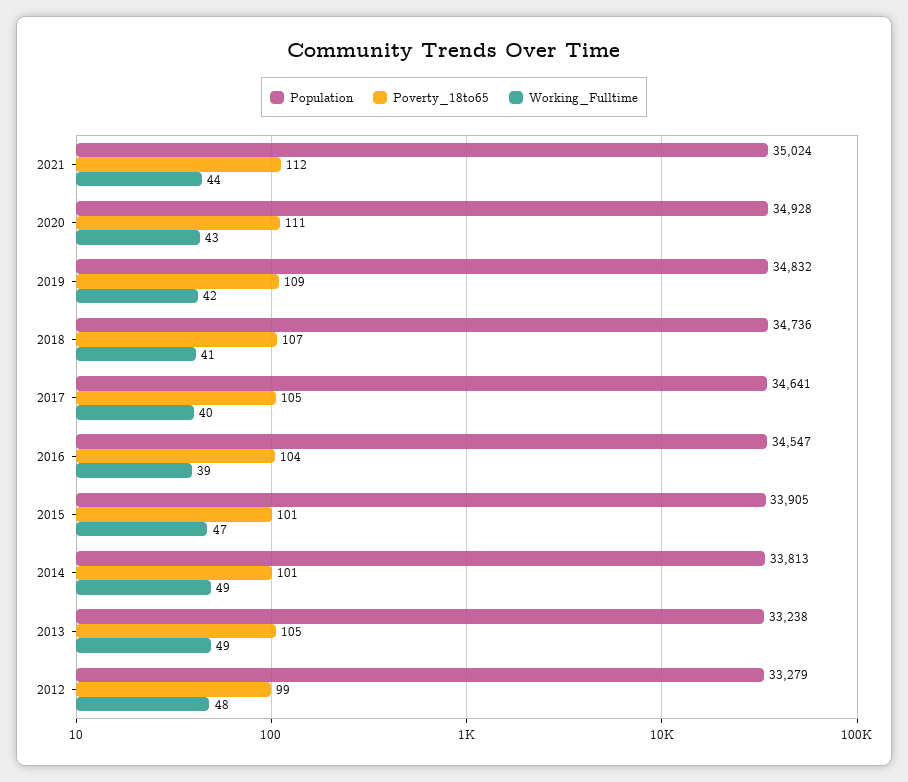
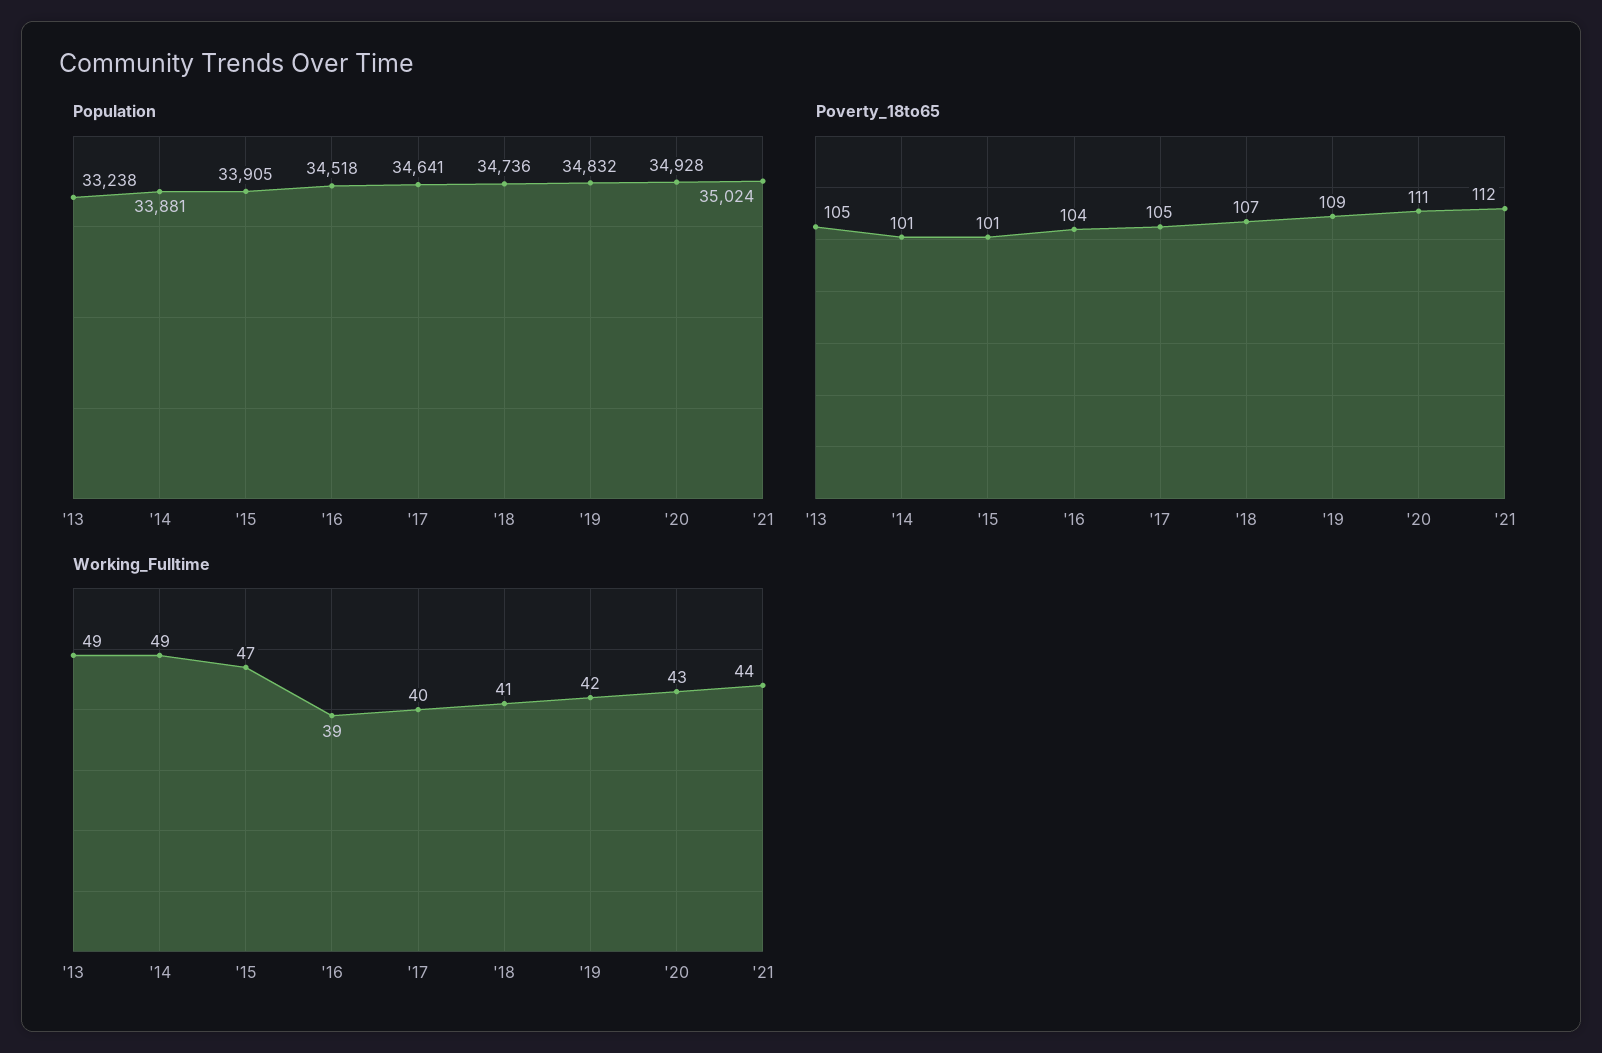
  {
    "Population": {
      "2021": 35024,
      "2020": 34928,
      "2019": 34832,
      "2018": 34736,
      "2017": 34641,
-     "2016": 34547,
+     "2016": 34518,
      "2015": 33905,
-     "2014": 33813,
+     "2014": 33881,
-     "2013": 33238,
+     "2013": 33238
-     "2012": 33279
    },
    "Poverty_18to65": {
      "2021": 112,
      "2020": 111,
      "2019": 109,
      "2018": 107,
      "2017": 105,
      "2016": 104,
      "2015": 101,
      "2014": 101,
-     "2013": 105,
+     "2013": 105
-     "2012": 99
    },
    "Working_Fulltime": {
      "2021": 44,
      "2020": 43,
      "2019": 42,
      "2018": 41,
      "2017": 40,
      "2016": 39,
      "2015": 47,
      "2014": 49,
-     "2013": 49,
+     "2013": 49
-     "2012": 48
    }
  }

